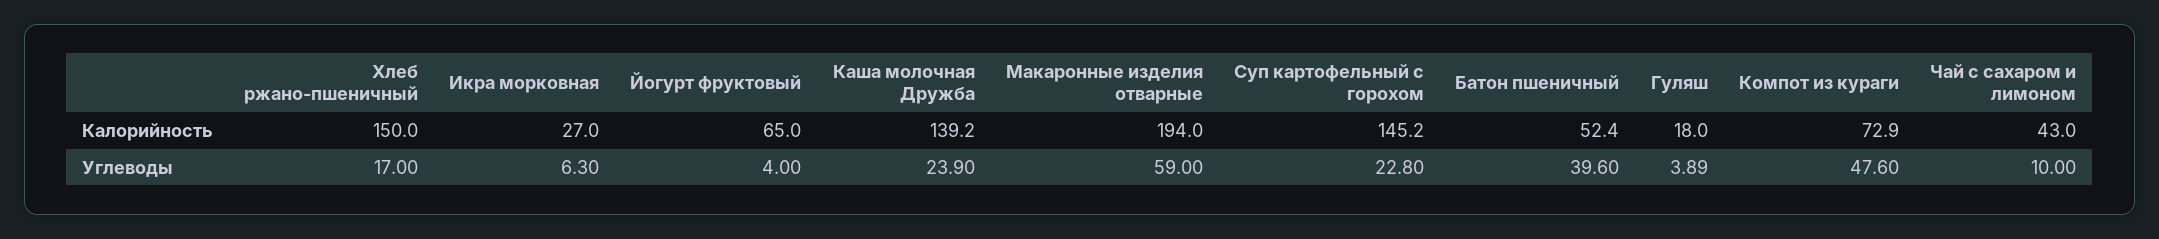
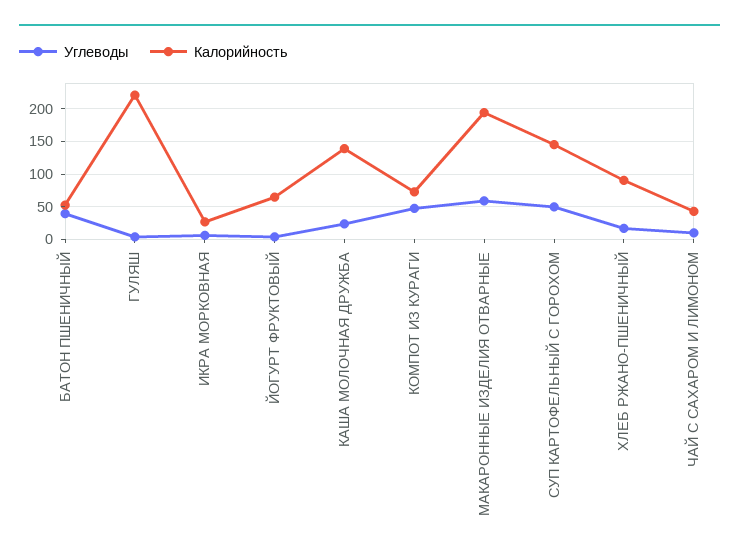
  {
    "Калорийность": {
-     "Хлеб ржано-пшеничный": 150,
+     "Хлеб ржано-пшеничный": 90,
      "Икра морковная": 27,
      "Йогурт фруктовый": 65,
      "Каша молочная Дружба": 139.2,
      "Макаронные изделия отварные": 194,
      "Суп картофельный с горохом": 145.2,
      "Батон пшеничный": 52.4,
-     "Гуляш": 18,
+     "Гуляш": 220,
      "Компот из кураги": 72.9,
      "Чай с сахаром и лимоном": 43
    },
    "Углеводы": {
      "Хлеб ржано-пшеничный": 17,
      "Икра морковная": 6.3,
      "Йогурт фруктовый": 4,
      "Каша молочная Дружба": 23.9,
      "Макаронные изделия отварные": 59,
-     "Суп картофельный с горохом": 22.8,
+     "Суп картофельный с горохом": 50,
      "Батон пшеничный": 39.6,
      "Гуляш": 3.89,
      "Компот из кураги": 47.6,
      "Чай с сахаром и лимоном": 10
    }
  }

